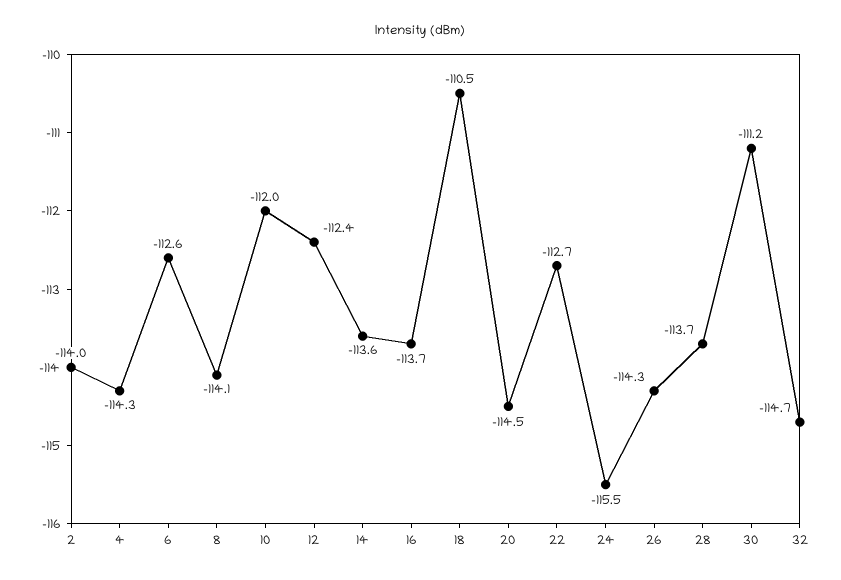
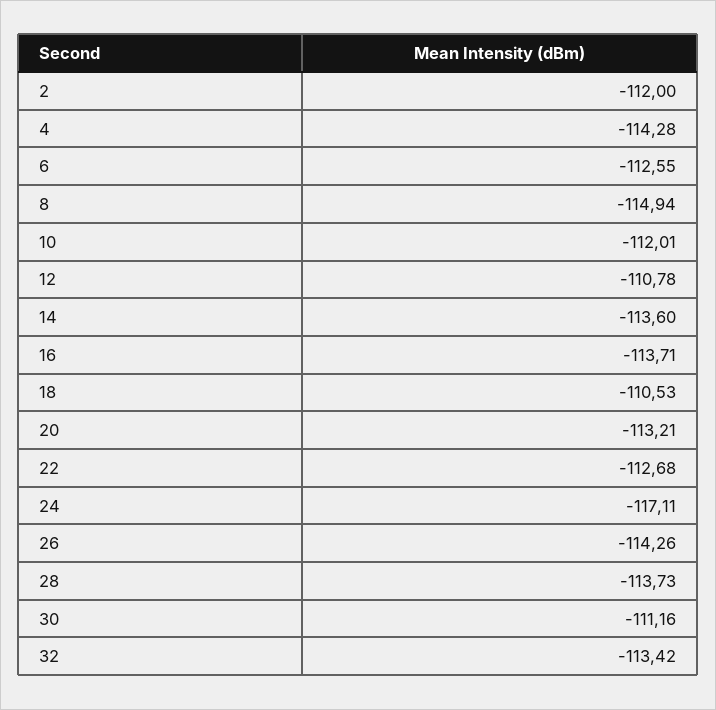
  {
-   "2": -114,
+   "2": -112,
    "4": -114.28,
    "6": -112.55,
-   "8": -114.1,
+   "8": -114.94,
    "10": -112.01,
-   "12": -112.4,
+   "12": -110.78,
    "14": -113.6,
    "16": -113.71,
    "18": -110.53,
-   "20": -114.5,
+   "20": -113.21,
    "22": -112.68,
-   "24": -115.5,
+   "24": -117.11,
    "26": -114.26,
    "28": -113.73,
    "30": -111.16,
-   "32": -114.7
+   "32": -113.42
  }

